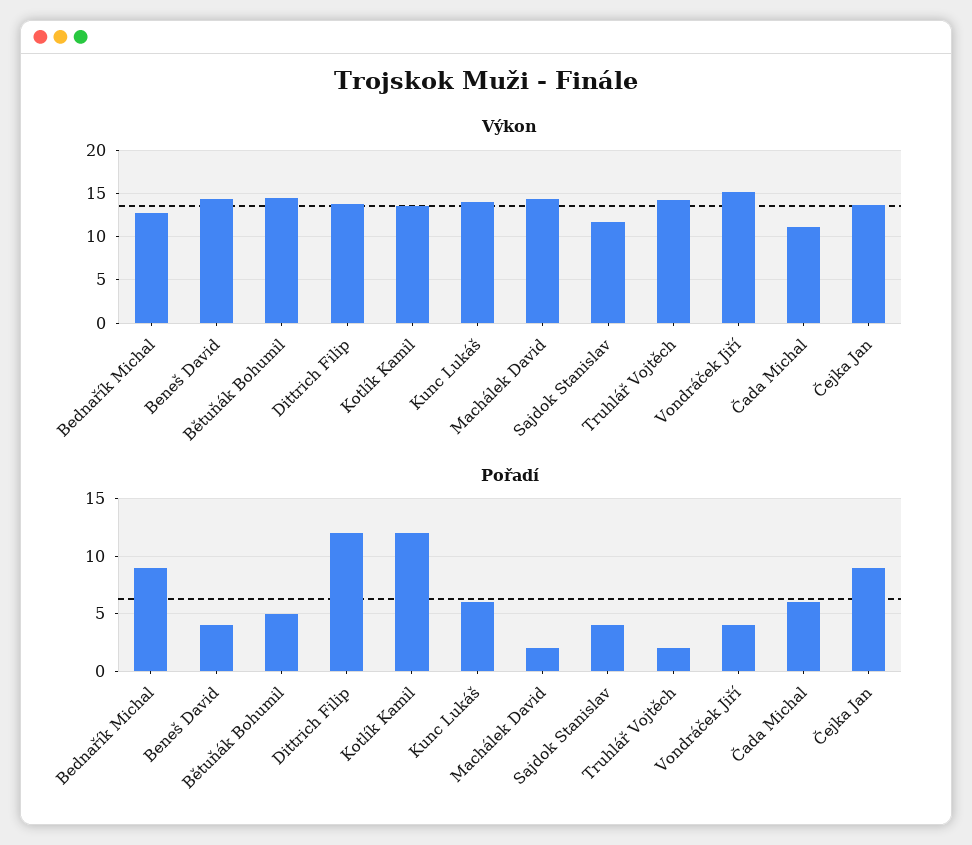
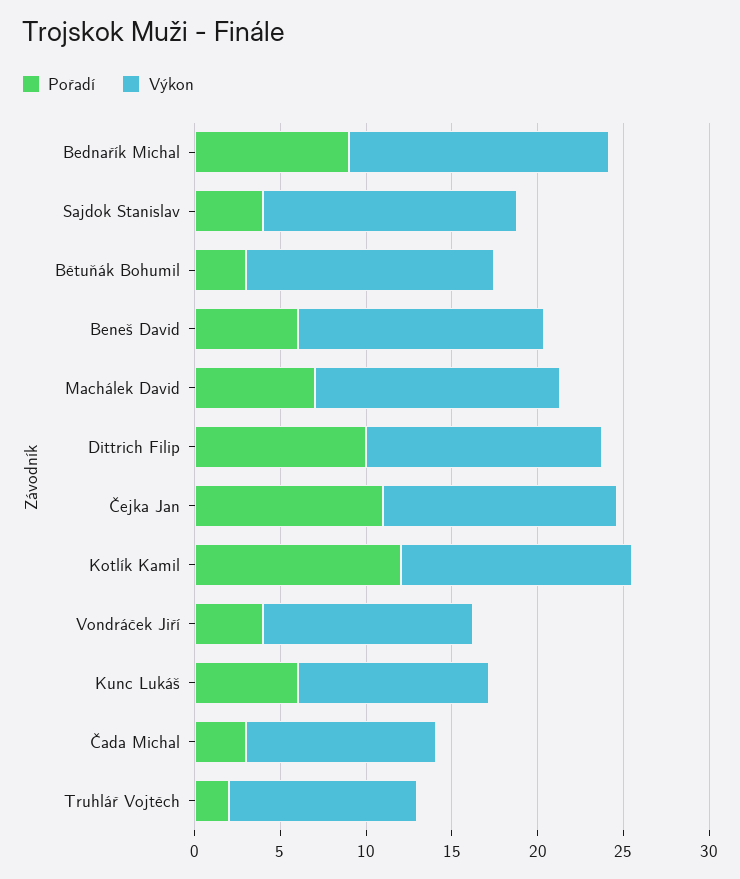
  {
    "Výkon": {
-     "Bednařík Michal": 13,
+     "Bednařík Michal": 15,
      "Beneš David": 14,
      "Bětuňák Bohumil": 14,
      "Dittrich Filip": 14,
      "Kotlík Kamil": 14,
-     "Kunc Lukáš": 14,
+     "Kunc Lukáš": 11,
      "Machálek David": 14,
-     "Sajdok Stanislav": 12,
+     "Sajdok Stanislav": 15,
-     "Truhlář Vojtěch": 14,
+     "Truhlář Vojtěch": 11,
-     "Vondráček Jiří": 15,
+     "Vondráček Jiří": 12,
      "Čada Michal": 11,
      "Čejka Jan": 14
    },
    "Pořadí": {
      "Bednařík Michal": 9,
-     "Beneš David": 4,
+     "Beneš David": 6,
-     "Bětuňák Bohumil": 5,
+     "Bětuňák Bohumil": 3,
-     "Dittrich Filip": 12,
+     "Dittrich Filip": 10,
      "Kotlík Kamil": 12,
      "Kunc Lukáš": 6,
-     "Machálek David": 2,
+     "Machálek David": 7,
      "Sajdok Stanislav": 4,
      "Truhlář Vojtěch": 2,
      "Vondráček Jiří": 4,
-     "Čada Michal": 6,
+     "Čada Michal": 3,
-     "Čejka Jan": 9
+     "Čejka Jan": 11
    }
  }

